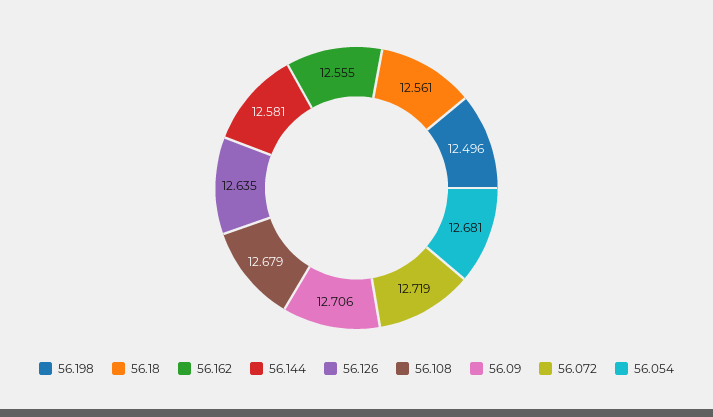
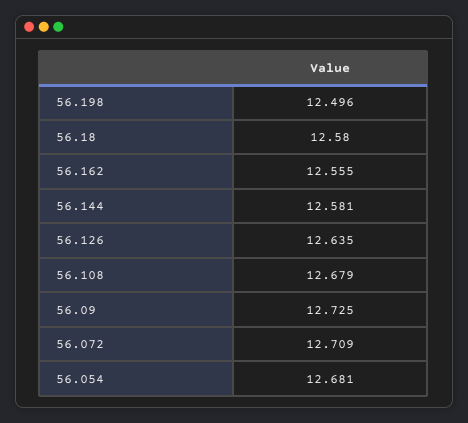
  {
    "56.198": 12.496,
-   "56.18": 12.561,
+   "56.18": 12.58,
    "56.162": 12.555,
    "56.144": 12.581,
    "56.126": 12.635,
    "56.108": 12.679,
-   "56.09": 12.706,
+   "56.09": 12.725,
-   "56.072": 12.719,
+   "56.072": 12.709,
    "56.054": 12.681
  }

